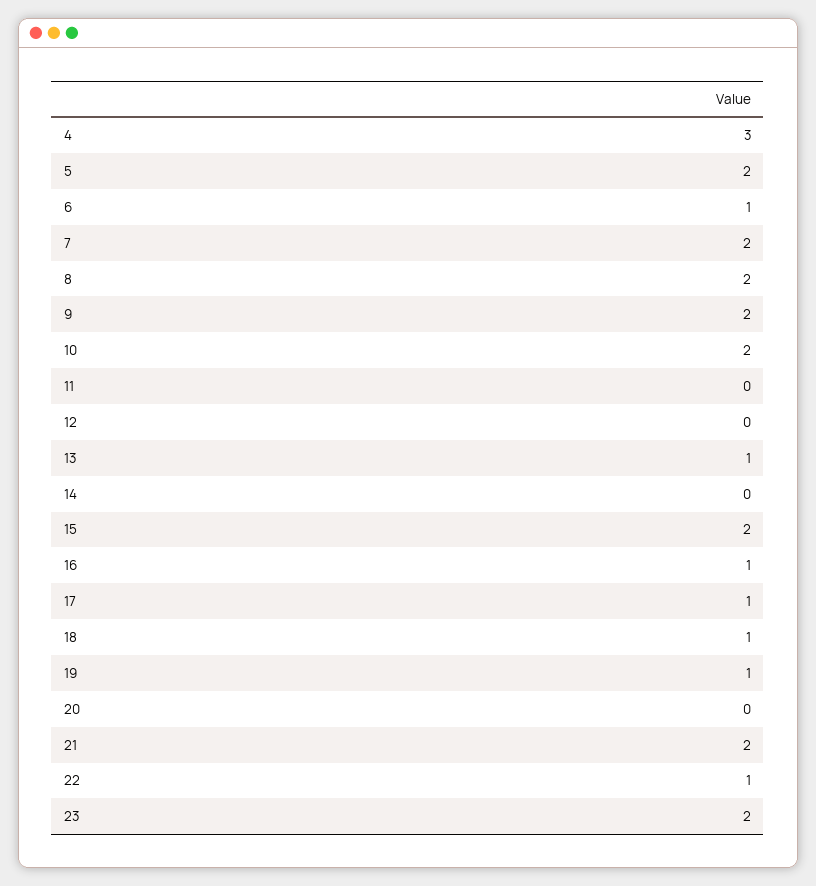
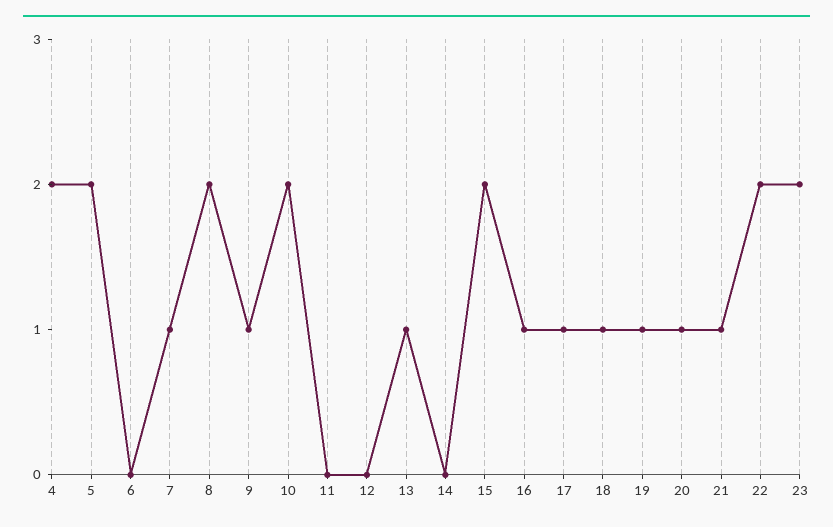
  {
-   "4": 3,
+   "4": 2,
    "5": 2,
-   "6": 1,
+   "6": 0,
-   "7": 2,
+   "7": 1,
    "8": 2,
-   "9": 2,
+   "9": 1,
    "10": 2,
    "11": 0,
    "12": 0,
    "13": 1,
    "14": 0,
    "15": 2,
    "16": 1,
    "17": 1,
    "18": 1,
    "19": 1,
-   "20": 0,
+   "20": 1,
-   "21": 2,
+   "21": 1,
-   "22": 1,
+   "22": 2,
    "23": 2
  }

